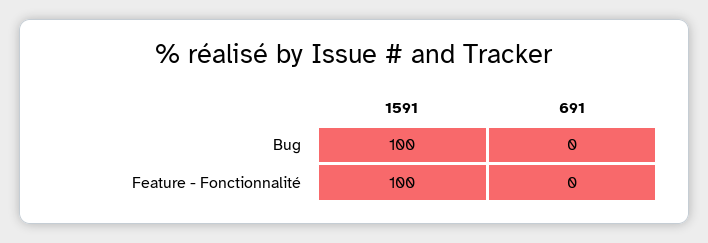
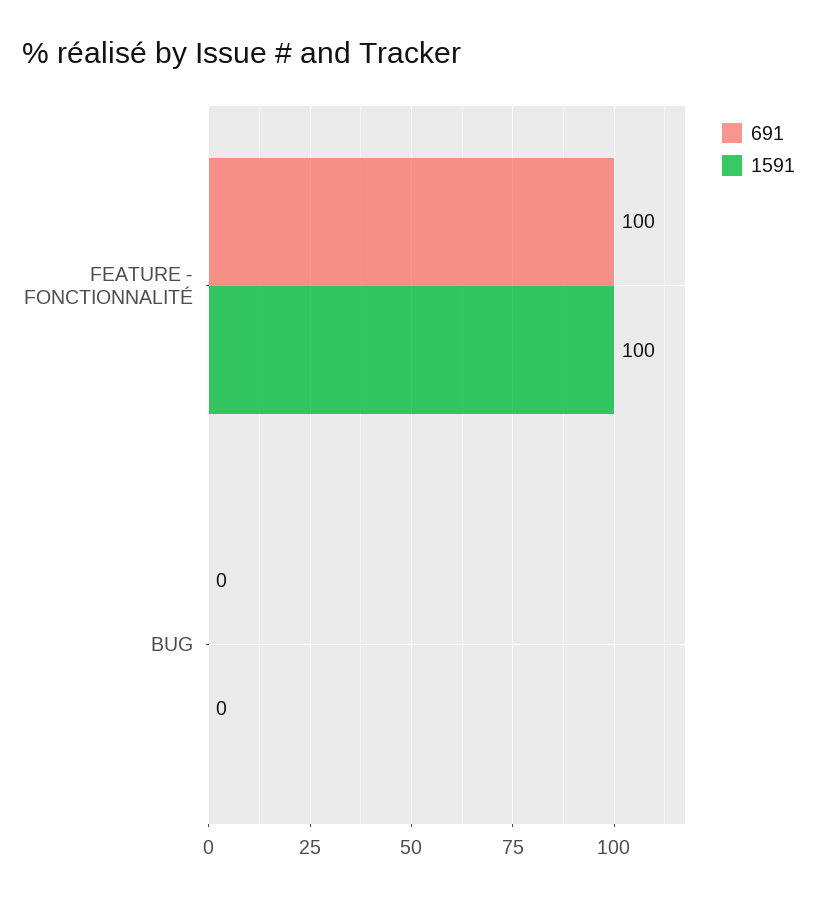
  {
    "1591": {
-     "Bug": 100,
+     "Bug": 0,
      "Feature - Fonctionnalité": 100
    },
    "691": {
      "Bug": 0,
-     "Feature - Fonctionnalité": 0
+     "Feature - Fonctionnalité": 100
    }
  }

